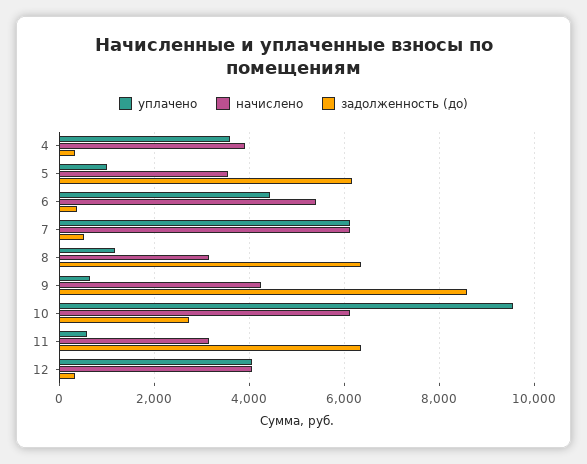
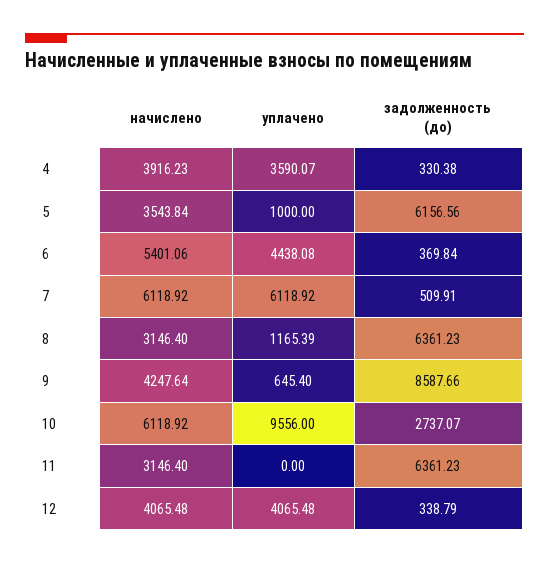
  {
    "уплачено": {
      "4": 3590.07,
      "5": 1000,
      "6": 4438.08,
      "7": 6118.92,
      "8": 1165.39,
      "9": 645.4,
      "10": 9556,
-     "11": 600,
+     "11": 0,
      "12": 4065.48
    },
    "начислено": {
      "4": 3916.23,
      "5": 3543.84,
      "6": 5401.06,
      "7": 6118.92,
      "8": 3146.4,
      "9": 4247.64,
      "10": 6118.92,
      "11": 3146.4,
      "12": 4065.48
    },
    "задолженность (до)": {
      "4": 330.38,
      "5": 6156.56,
      "6": 369.84,
      "7": 509.91,
      "8": 6361.23,
      "9": 8587.66,
      "10": 2737.07,
      "11": 6361.23,
      "12": 338.79
    }
  }

